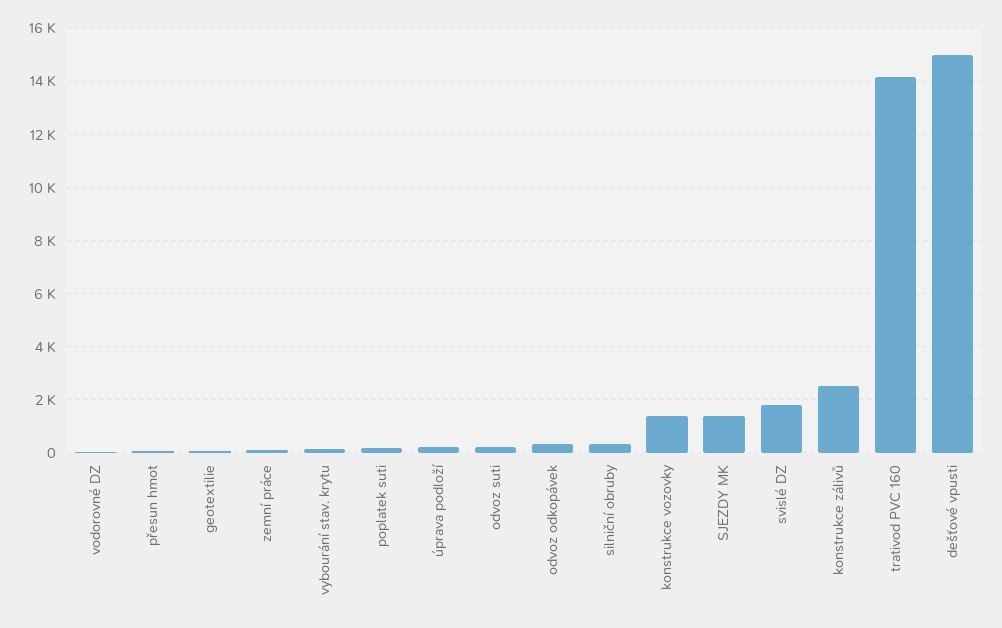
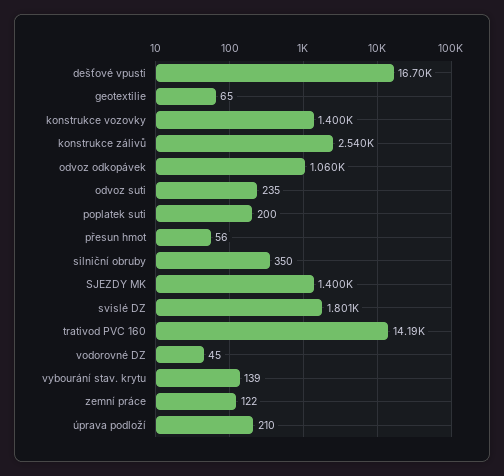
  {
    "vodorovné DZ": 45,
    "přesun hmot": 56,
    "geotextilie": 65,
    "zemní práce": 122,
    "vybourání stav. krytu": 139,
    "poplatek suti": 200,
    "úprava podloží": 210,
    "odvoz suti": 235,
-   "odvoz odkopávek": 250,
+   "odvoz odkopávek": 1060,
    "silniční obruby": 350,
    "konstrukce vozovky": 1400,
    "SJEZDY MK": 1400,
    "svislé DZ": 1801,
    "konstrukce zálivů": 2540,
    "trativod PVC 160": 14190,
-   "dešťové vpusti": 15000
+   "dešťové vpusti": 16700
  }

